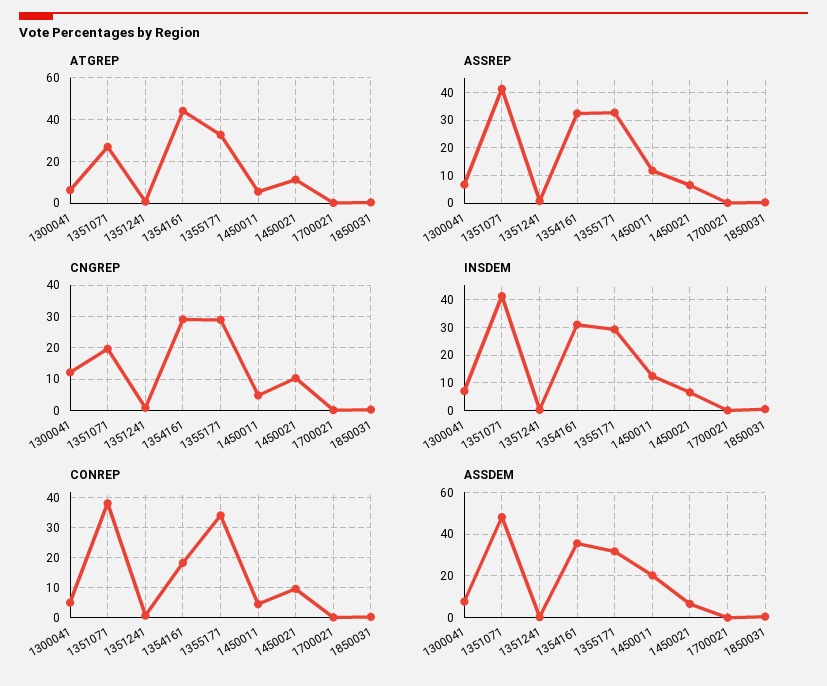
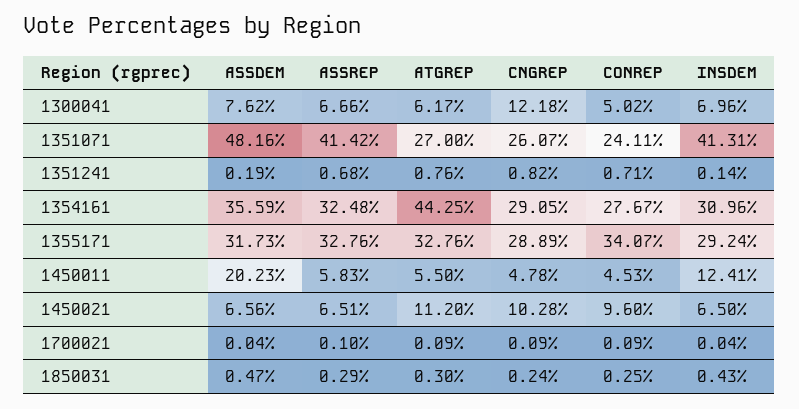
  {
    "ATGREP": {
      "1300041": 6.17,
      "1351071": 27,
      "1351241": 0.76,
      "1354161": 44.25,
      "1355171": 32.76,
      "1450011": 5.5,
      "1450021": 11.2,
      "1700021": 0.09,
      "1850031": 0.3
    },
    "ASSREP": {
      "1300041": 6.66,
      "1351071": 41.42,
      "1351241": 0.68,
      "1354161": 32.48,
      "1355171": 32.76,
-     "1450011": 12.5,
+     "1450011": 5.83,
      "1450021": 6.51,
      "1700021": 0.1,
      "1850031": 0.29
    },
    "CNGREP": {
      "1300041": 12.18,
-     "1351071": 20,
+     "1351071": 26.07,
      "1351241": 0.82,
      "1354161": 29.05,
      "1355171": 28.89,
      "1450011": 4.78,
      "1450021": 10.28,
      "1700021": 0.09,
      "1850031": 0.24
    },
    "INSDEM": {
      "1300041": 6.96,
      "1351071": 41.31,
      "1351241": 0.14,
      "1354161": 30.96,
      "1355171": 29.24,
      "1450011": 12.41,
      "1450021": 6.5,
      "1700021": 0.04,
      "1850031": 0.43
    },
    "CONREP": {
      "1300041": 5.02,
-     "1351071": 37.5,
+     "1351071": 24.11,
      "1351241": 0.71,
-     "1354161": 17.5,
+     "1354161": 27.67,
      "1355171": 34.07,
      "1450011": 4.53,
      "1450021": 9.6,
      "1700021": 0.09,
      "1850031": 0.25
    },
    "ASSDEM": {
      "1300041": 7.62,
      "1351071": 48.16,
      "1351241": 0.19,
      "1354161": 35.59,
      "1355171": 31.73,
      "1450011": 20.23,
      "1450021": 6.56,
      "1700021": 0.04,
      "1850031": 0.47
    }
  }

